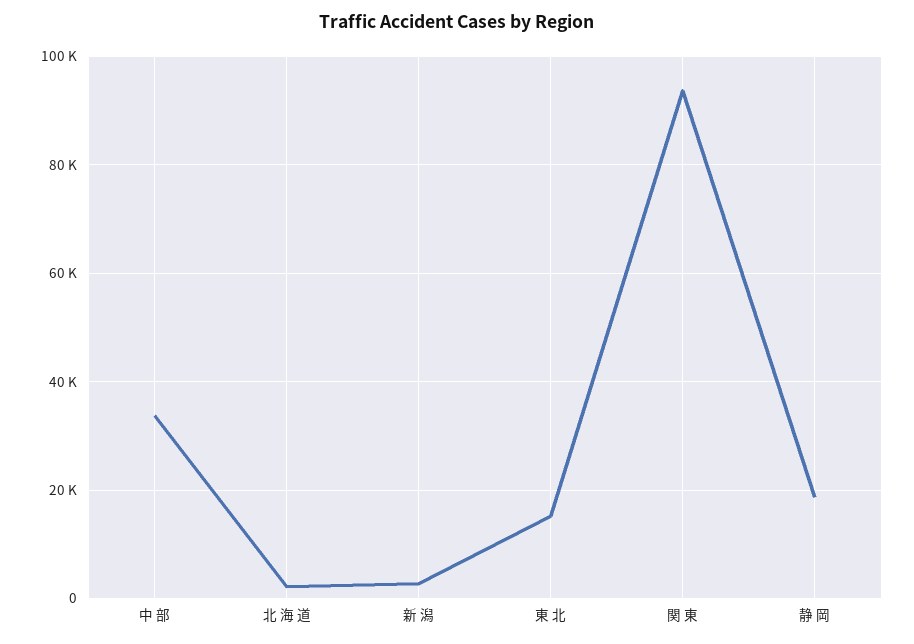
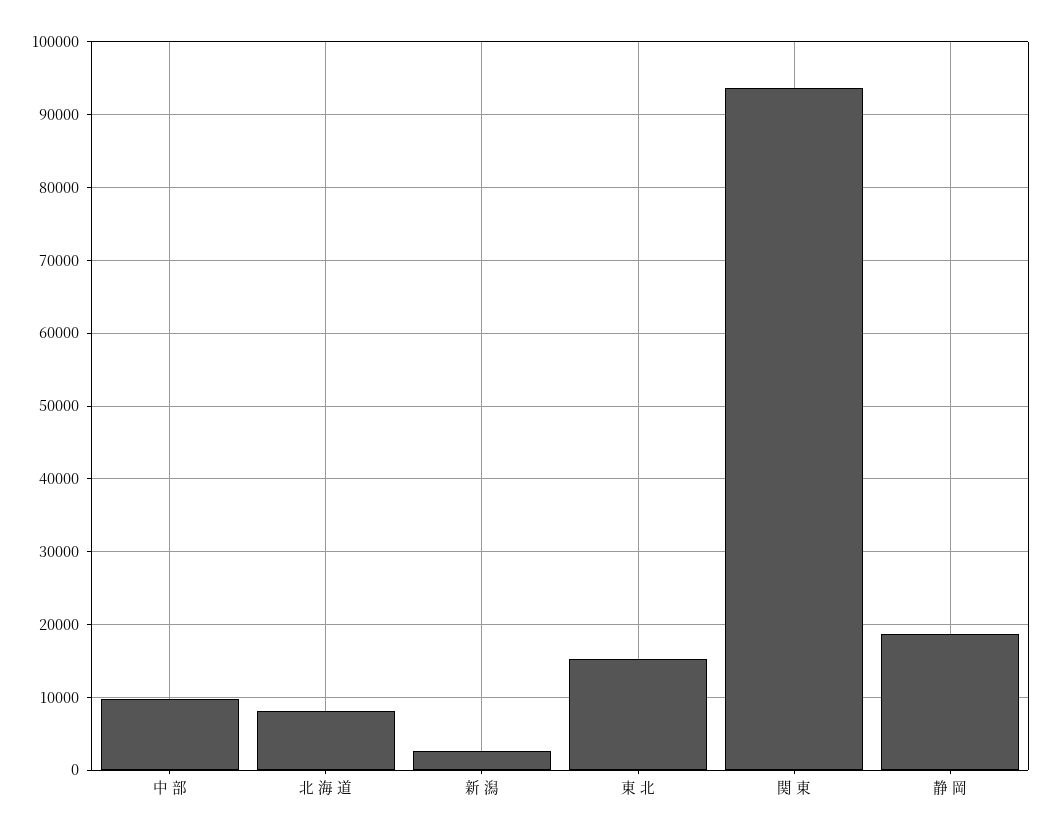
  {
-   "中 部": 34000,
+   "中 部": 10000,
-   "北 海 道": 2000,
+   "北 海 道": 8000,
    "新 潟": 3000,
    "東 北": 15000,
    "関 東": 94000,
    "静 岡": 19000
  }

